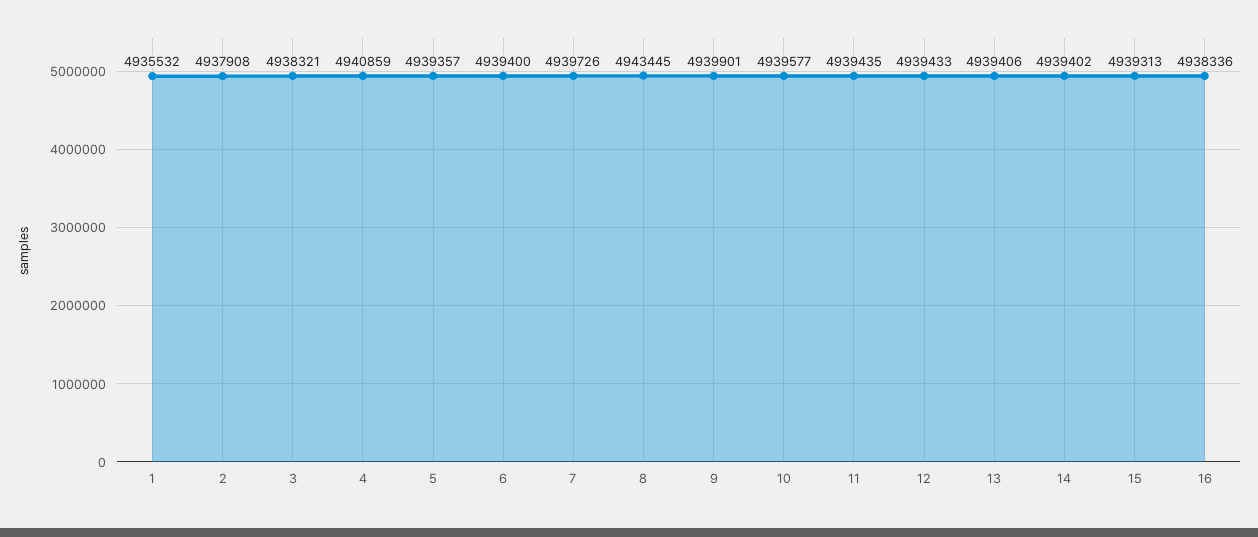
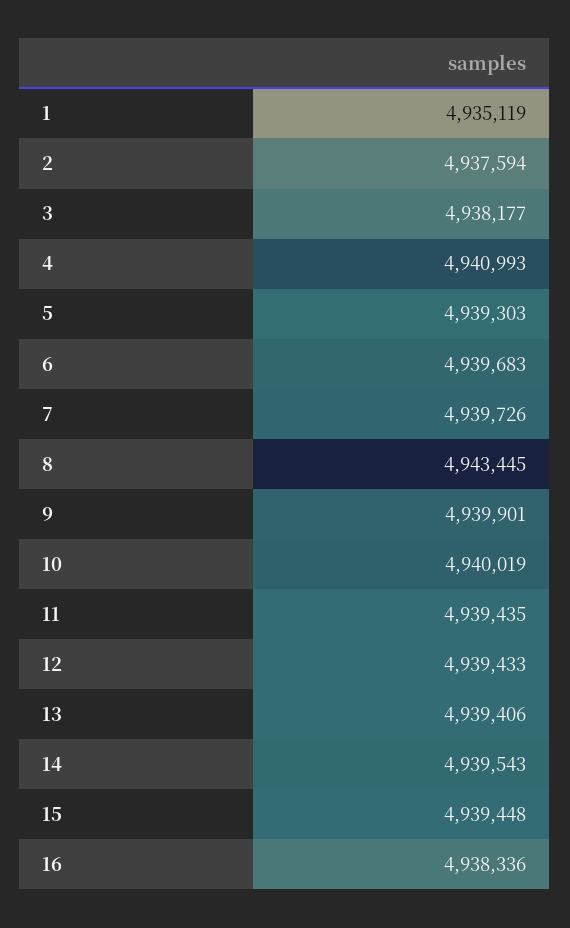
  {
-   "1": 4935532,
+   "1": 4935119,
-   "2": 4937908,
+   "2": 4937594,
-   "3": 4938321,
+   "3": 4938177,
-   "4": 4940859,
+   "4": 4940993,
-   "5": 4939357,
+   "5": 4939303,
-   "6": 4939400,
+   "6": 4939683,
    "7": 4939726,
    "8": 4943445,
    "9": 4939901,
-   "10": 4939577,
+   "10": 4940019,
    "11": 4939435,
    "12": 4939433,
    "13": 4939406,
-   "14": 4939402,
+   "14": 4939543,
-   "15": 4939313,
+   "15": 4939448,
    "16": 4938336
  }

